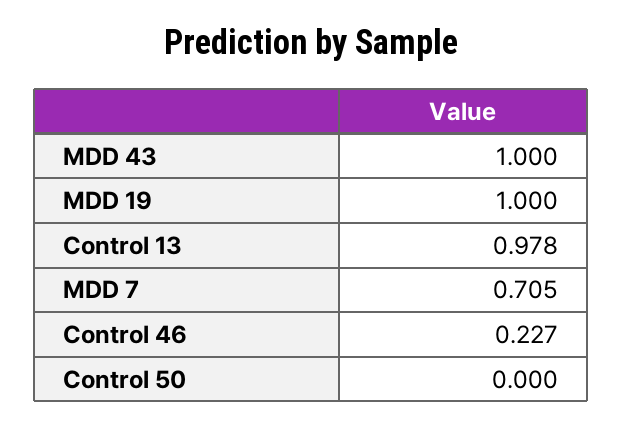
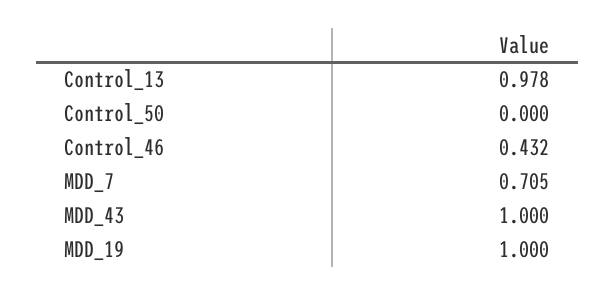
  {
    "MDD 43": 1,
    "MDD 19": 1,
    "Control 13": 0.978,
    "MDD 7": 0.705,
-   "Control 46": 0.227,
+   "Control 46": 0.432,
    "Control 50": 0
  }

